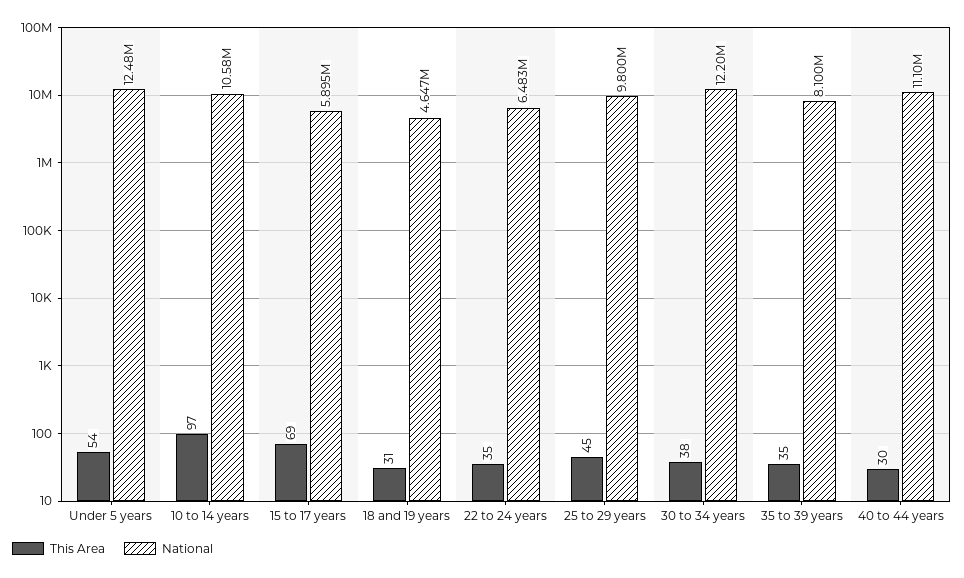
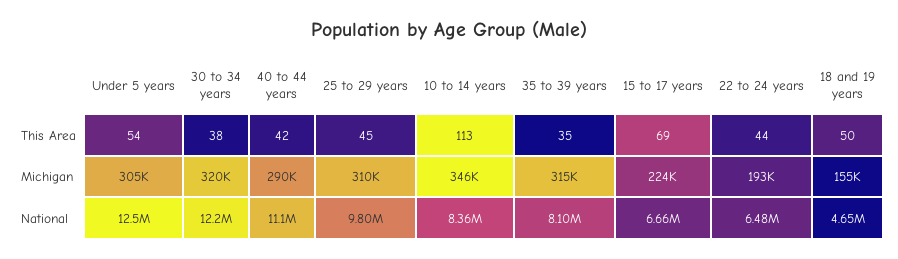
  {
    "This Area": {
      "Under 5 years": 54,
-     "10 to 14 years": 97,
+     "10 to 14 years": 113,
      "15 to 17 years": 69,
-     "18 and 19 years": 31,
+     "18 and 19 years": 50,
-     "22 to 24 years": 35,
+     "22 to 24 years": 44,
      "25 to 29 years": 45,
      "30 to 34 years": 38,
      "35 to 39 years": 35,
-     "40 to 44 years": 30
+     "40 to 44 years": 42
    },
    "National": {
      "Under 5 years": 12480000,
-     "10 to 14 years": 10580000,
+     "10 to 14 years": 8360000,
-     "15 to 17 years": 5895000,
+     "15 to 17 years": 6660000,
      "18 and 19 years": 4647000,
      "22 to 24 years": 6483000,
      "25 to 29 years": 9800000,
      "30 to 34 years": 12200000,
      "35 to 39 years": 8100000,
      "40 to 44 years": 11100000
-   }
+   },
+   "Michigan": {
+     "Under 5 years": 305000,
+     "30 to 34 years": 320000,
+     "40 to 44 years": 290000,
+     "25 to 29 years": 310000,
+     "10 to 14 years": 346000,
+     "35 to 39 years": 315000,
+     "15 to 17 years": 224000,
+     "22 to 24 years": 193000,
+     "18 and 19 years": 155000
+   }
  }

